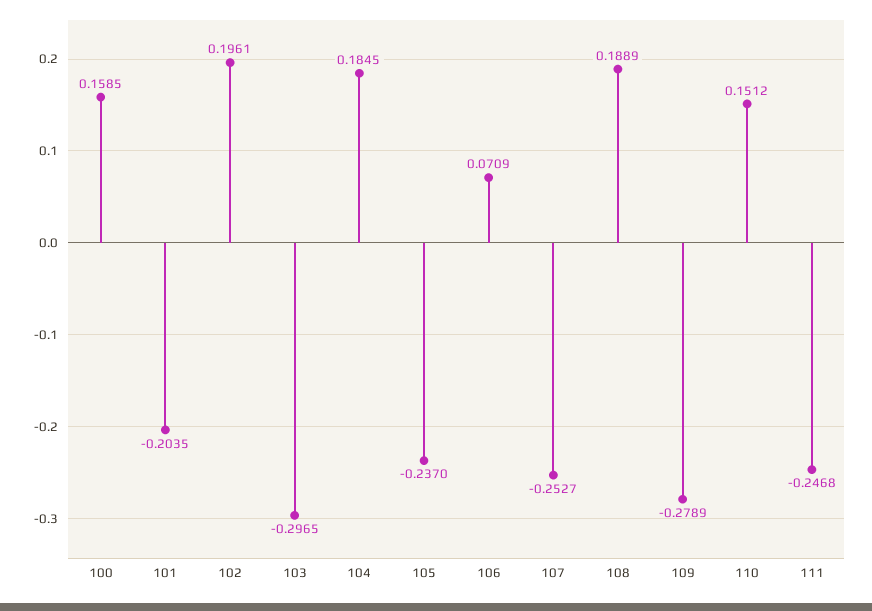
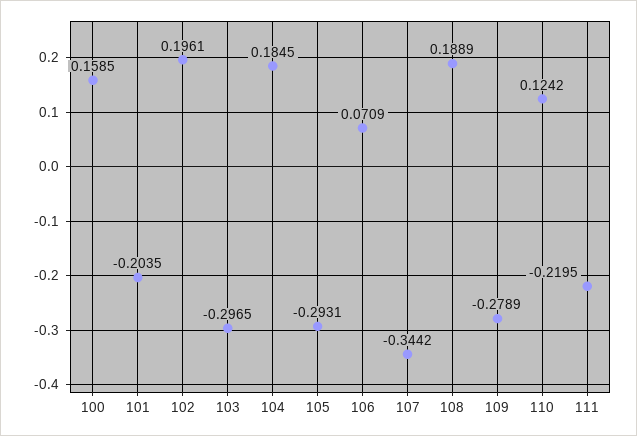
  {
    "100": 0.1585,
    "101": -0.2035,
    "102": 0.1961,
    "103": -0.2965,
    "104": 0.1845,
-   "105": -0.237,
+   "105": -0.2931,
    "106": 0.0709,
-   "107": -0.2527,
+   "107": -0.3442,
    "108": 0.1889,
    "109": -0.2789,
-   "110": 0.1512,
+   "110": 0.1242,
-   "111": -0.2468
+   "111": -0.2195
  }

